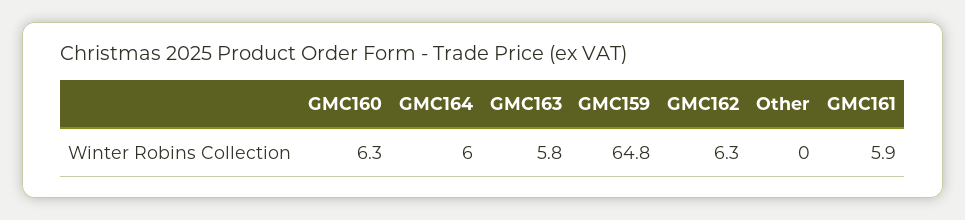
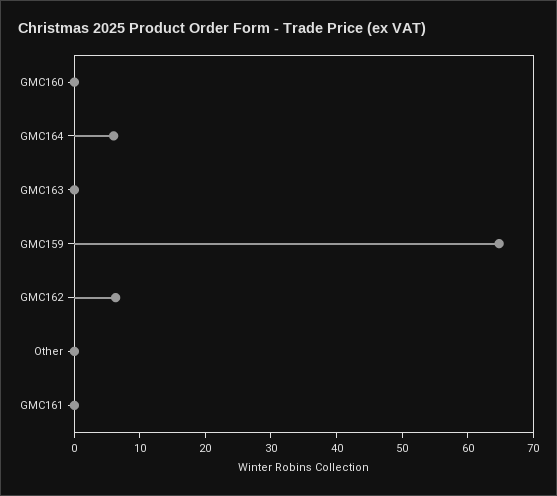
  {
-   "GMC160": 6.3,
+   "GMC160": 0,
    "GMC164": 6,
-   "GMC163": 5.8,
+   "GMC163": 0,
    "GMC159": 64.8,
    "GMC162": 6.3,
    "Other": 0,
-   "GMC161": 5.9
+   "GMC161": 0
  }

